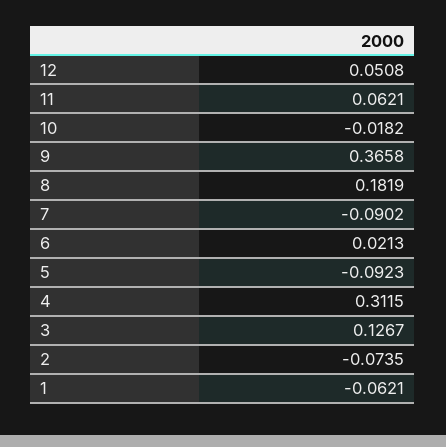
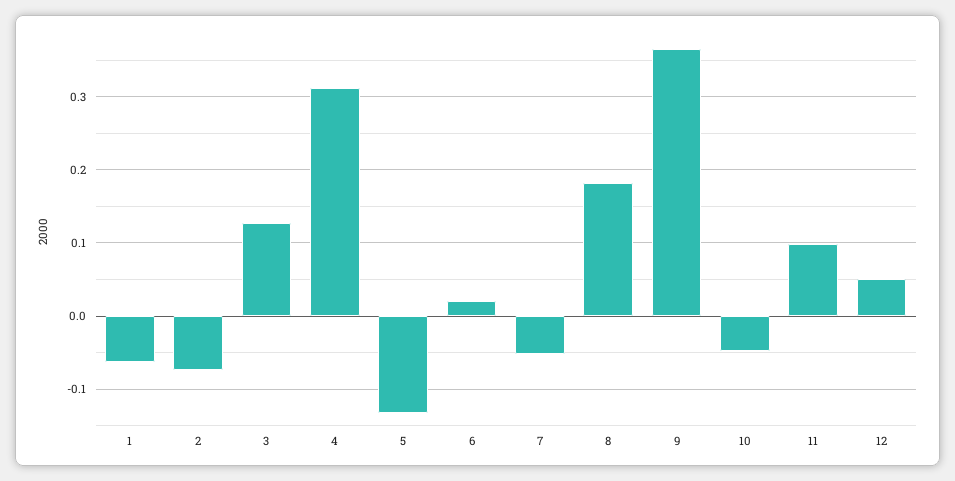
  {
    "12": 0.0508,
-   "11": 0.0621,
+   "11": 0.1,
-   "10": -0.0182,
+   "10": -0.05,
    "9": 0.3658,
    "8": 0.1819,
-   "7": -0.0902,
+   "7": -0.05,
    "6": 0.0213,
-   "5": -0.0923,
+   "5": -0.13,
    "4": 0.3115,
    "3": 0.1267,
    "2": -0.0735,
    "1": -0.0621
  }

